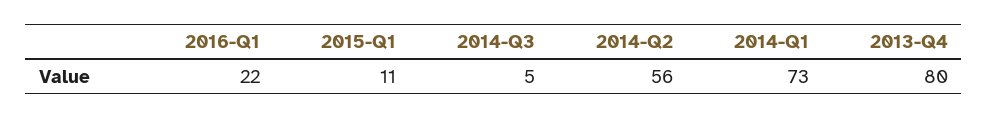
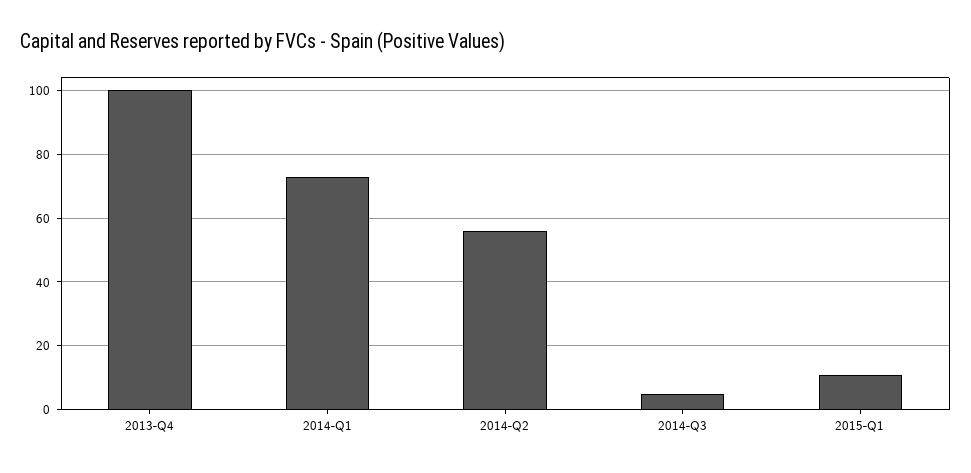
  {
-   "2016-Q1": 22,
    "2015-Q1": 11,
    "2014-Q3": 5,
    "2014-Q2": 56,
    "2014-Q1": 73,
-   "2013-Q4": 80
+   "2013-Q4": 100
  }

